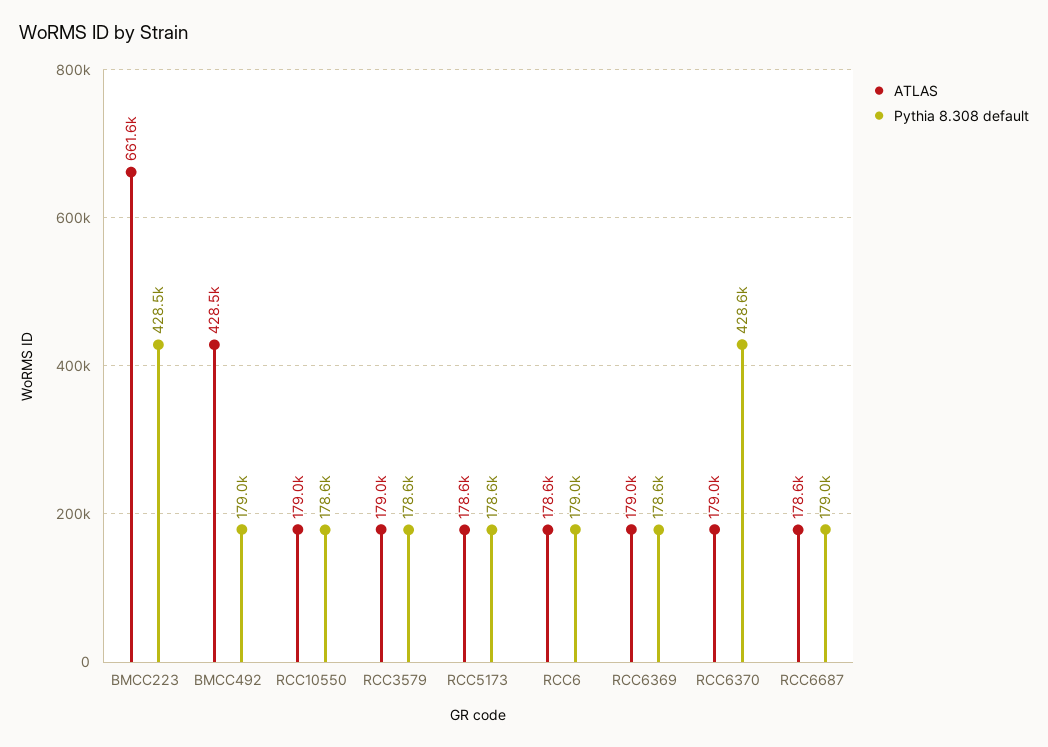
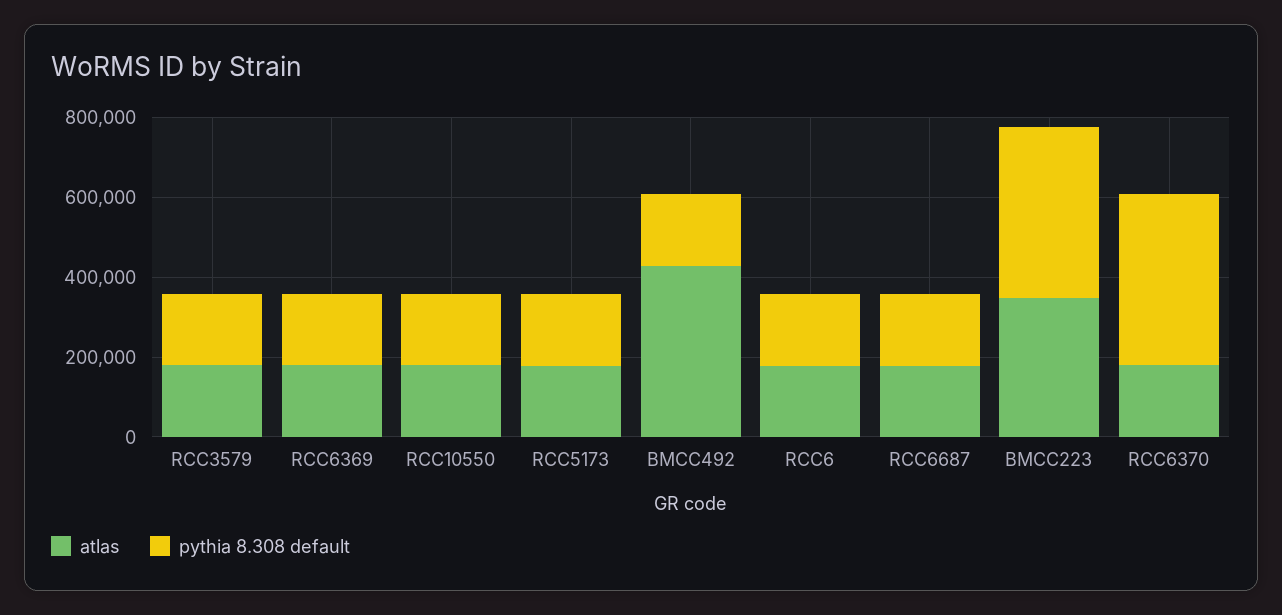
  {
    "ATLAS": {
-     "BMCC223": 661600,
+     "BMCC223": 350000,
      "BMCC492": 428500,
      "RCC10550": 179000,
      "RCC3579": 179000,
      "RCC5173": 178600,
      "RCC6": 178600,
      "RCC6369": 179000,
      "RCC6370": 179000,
      "RCC6687": 178600
    },
    "Pythia 8.308 default": {
      "BMCC223": 428500,
      "BMCC492": 179000,
      "RCC10550": 178600,
      "RCC3579": 178600,
      "RCC5173": 178600,
      "RCC6": 179000,
      "RCC6369": 178600,
      "RCC6370": 428600,
      "RCC6687": 179000
    }
  }

